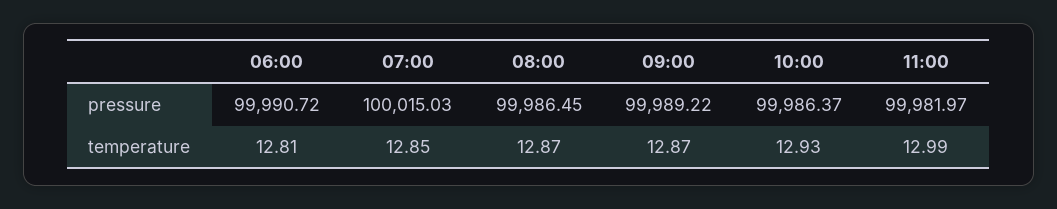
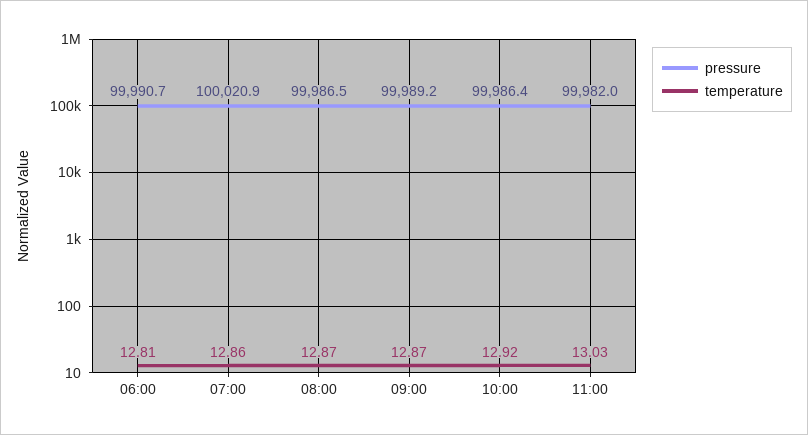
  {
    "pressure": {
      "06:00": 99990.72,
-     "07:00": 100015.03,
+     "07:00": 100020.9,
      "08:00": 99986.45,
      "09:00": 99989.22,
      "10:00": 99986.37,
      "11:00": 99981.97
    },
    "temperature": {
      "06:00": 12.81,
-     "07:00": 12.85,
+     "07:00": 12.86,
      "08:00": 12.87,
      "09:00": 12.87,
-     "10:00": 12.93,
+     "10:00": 12.92,
-     "11:00": 12.99
+     "11:00": 13.03
    }
  }

